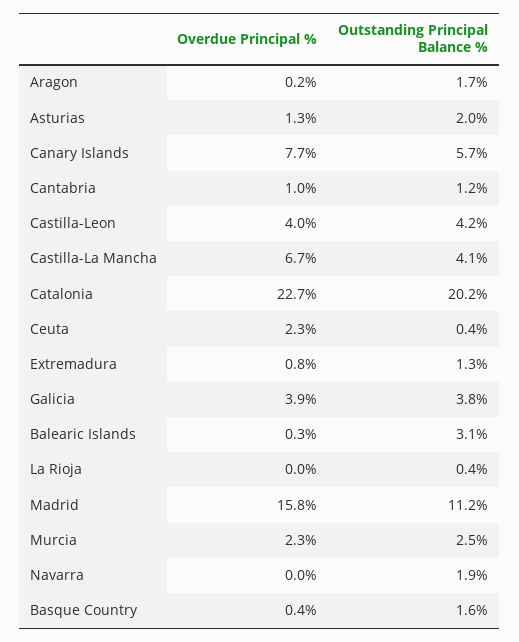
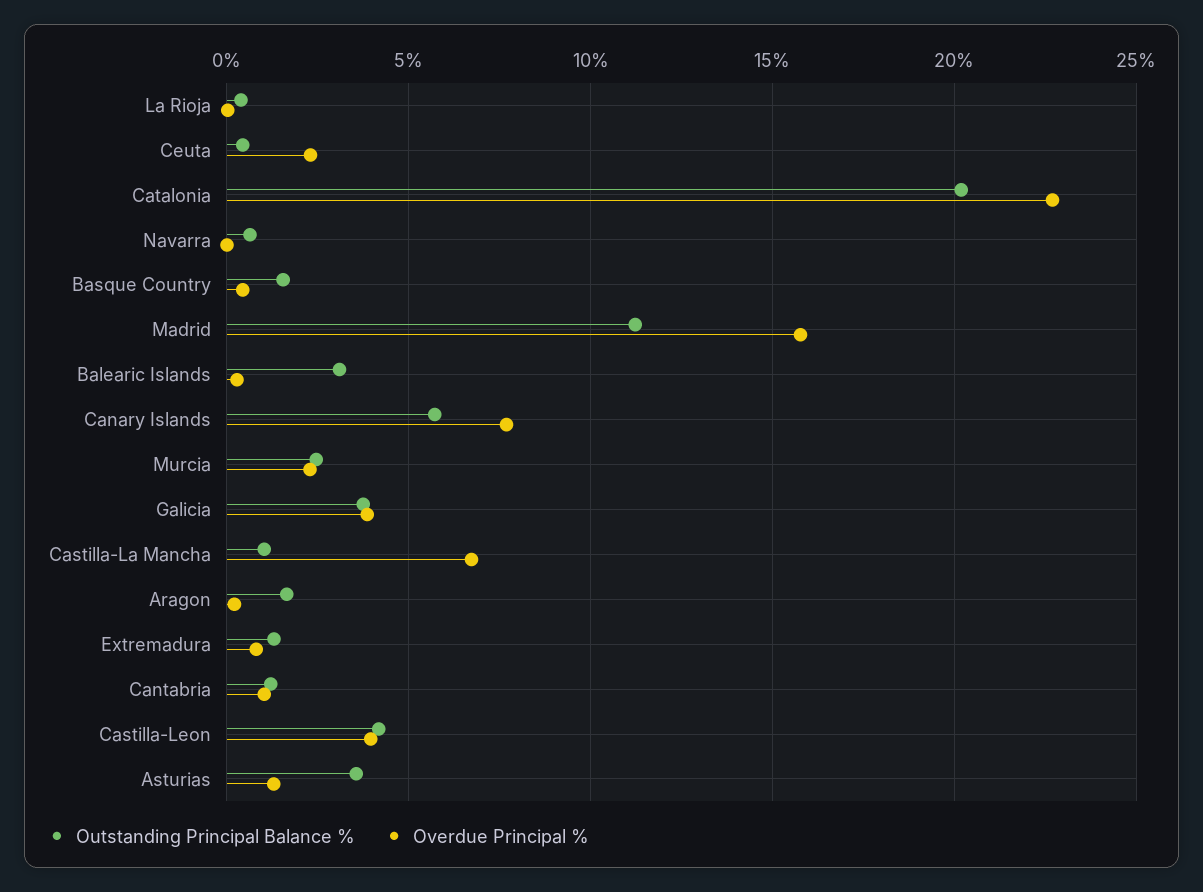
  {
    "Overdue Principal %": {
      "Aragon": 0.2,
      "Asturias": 1.3,
      "Canary Islands": 7.7,
      "Cantabria": 1,
      "Castilla-Leon": 4,
      "Castilla-La Mancha": 6.7,
      "Catalonia": 22.7,
      "Ceuta": 2.3,
      "Extremadura": 0.8,
      "Galicia": 3.9,
      "Balearic Islands": 0.3,
      "La Rioja": 0,
      "Madrid": 15.8,
      "Murcia": 2.3,
      "Navarra": 0,
      "Basque Country": 0.4
    },
    "Outstanding Principal Balance %": {
      "Aragon": 1.7,
-     "Asturias": 2,
+     "Asturias": 3.5,
      "Canary Islands": 5.7,
      "Cantabria": 1.2,
      "Castilla-Leon": 4.2,
-     "Castilla-La Mancha": 4.1,
+     "Castilla-La Mancha": 1,
      "Catalonia": 20.2,
      "Ceuta": 0.4,
      "Extremadura": 1.3,
      "Galicia": 3.8,
      "Balearic Islands": 3.1,
      "La Rioja": 0.4,
      "Madrid": 11.2,
      "Murcia": 2.5,
-     "Navarra": 1.9,
+     "Navarra": 0.5,
      "Basque Country": 1.6
    }
  }

